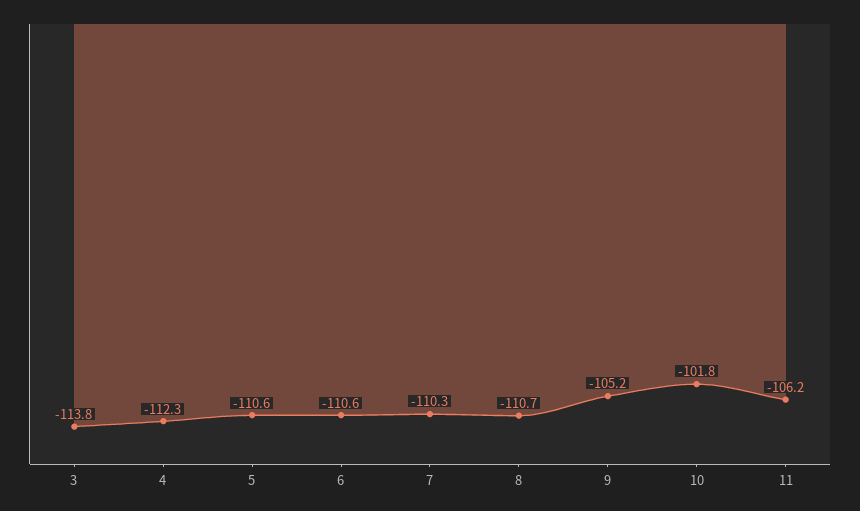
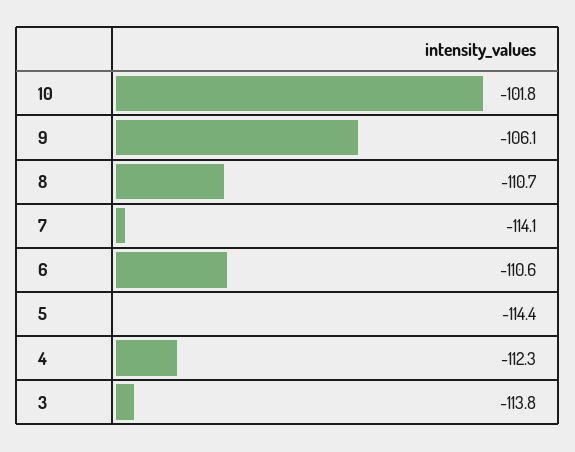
  {
    "3": -113.8,
    "4": -112.3,
-   "5": -110.6,
+   "5": -114.4,
    "6": -110.6,
-   "7": -110.3,
+   "7": -114.1,
    "8": -110.7,
-   "9": -105.2,
+   "9": -106.1,
-   "10": -101.8,
+   "10": -101.8
-   "11": -106.2
  }

